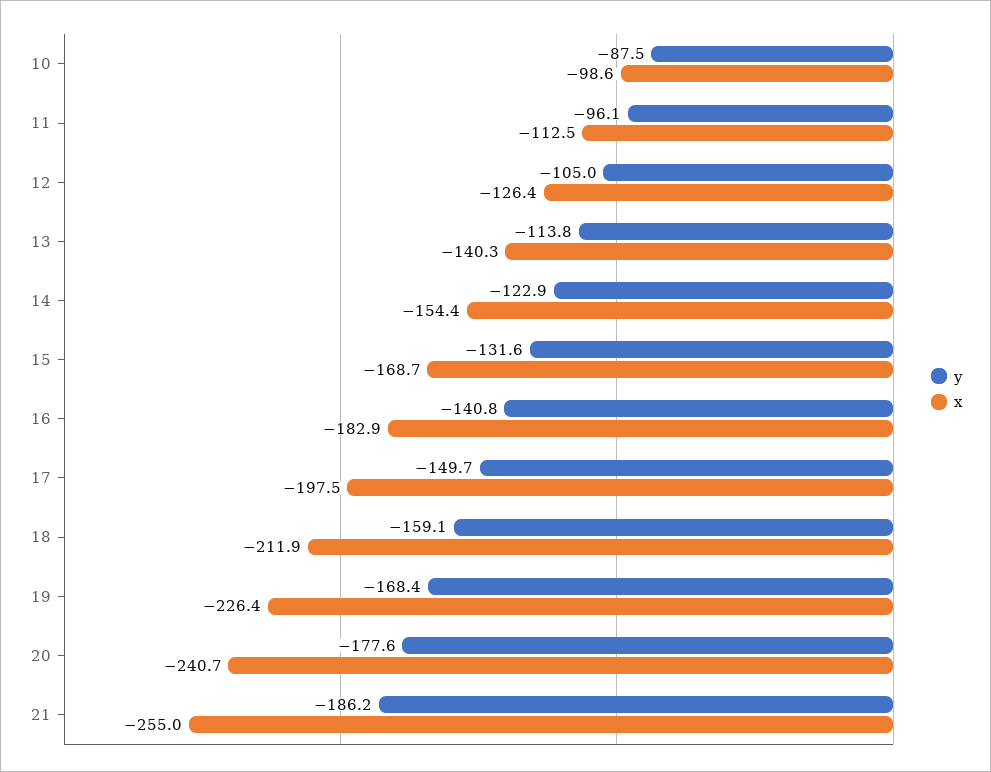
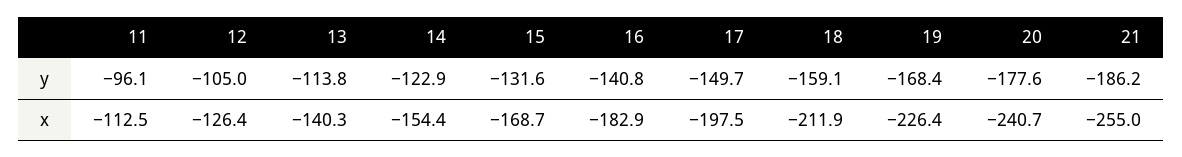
  {
    "y": {
-     "10": -87.5,
      "11": -96.1,
      "12": -105,
      "13": -113.8,
      "14": -122.9,
      "15": -131.6,
      "16": -140.8,
      "17": -149.7,
      "18": -159.1,
      "19": -168.4,
      "20": -177.6,
      "21": -186.2
    },
    "x": {
-     "10": -98.6,
      "11": -112.5,
      "12": -126.4,
      "13": -140.3,
      "14": -154.4,
      "15": -168.7,
      "16": -182.9,
      "17": -197.5,
      "18": -211.9,
      "19": -226.4,
      "20": -240.7,
      "21": -255
    }
  }

